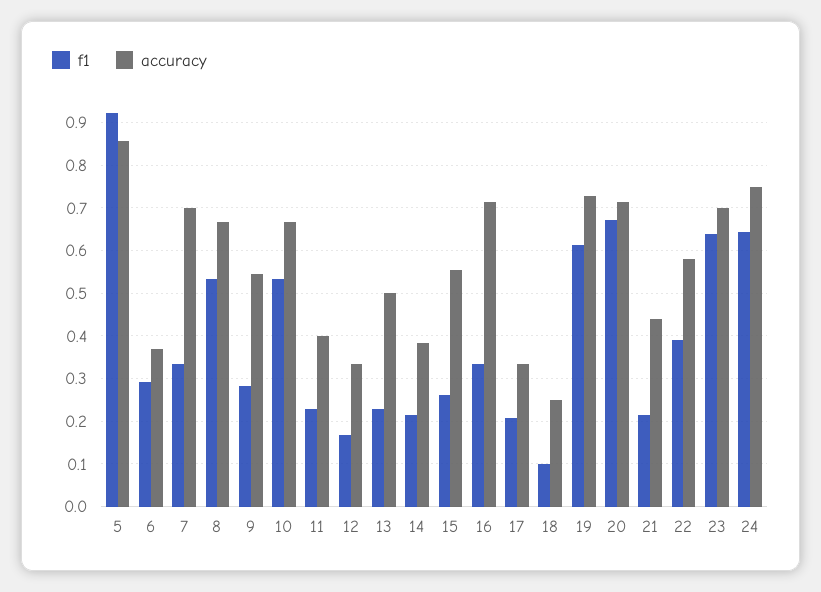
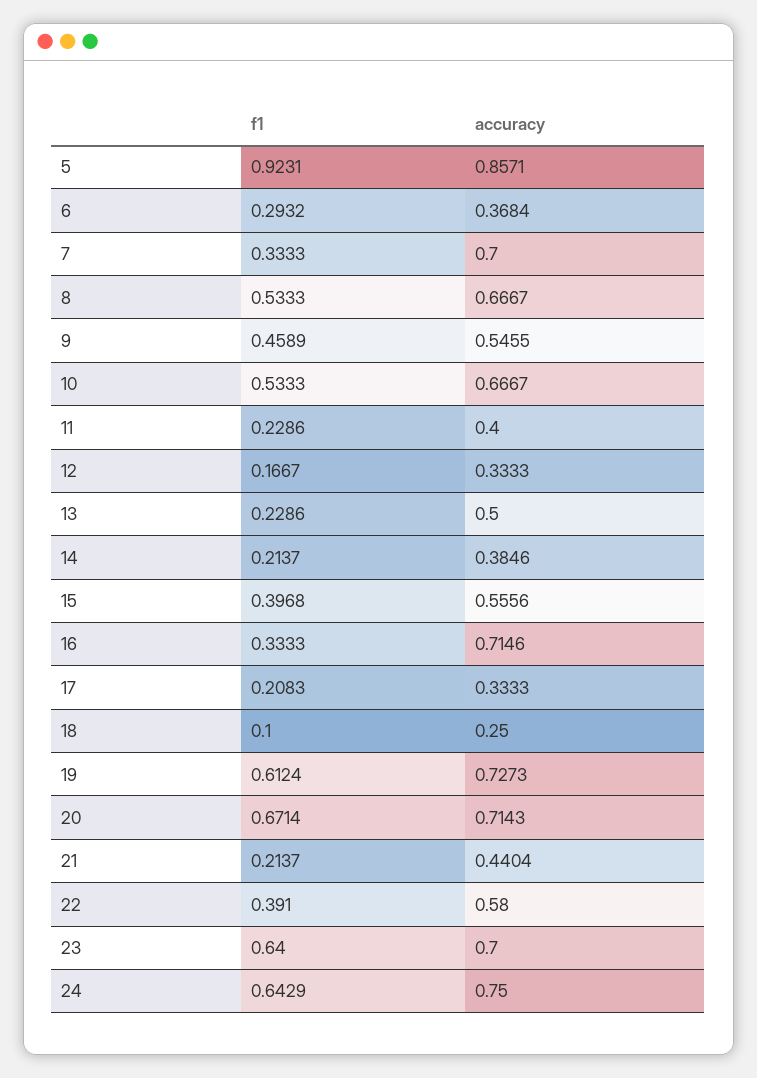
  {
    "f1": {
      "5": 0.9231,
      "6": 0.2932,
      "7": 0.3333,
      "8": 0.5333,
-     "9": 0.28,
+     "9": 0.4589,
      "10": 0.5333,
      "11": 0.2286,
      "12": 0.1667,
      "13": 0.2286,
      "14": 0.2137,
-     "15": 0.26,
+     "15": 0.3968,
      "16": 0.3333,
      "17": 0.2083,
      "18": 0.1,
      "19": 0.6124,
      "20": 0.6714,
      "21": 0.2137,
      "22": 0.391,
      "23": 0.64,
      "24": 0.6429
    },
    "accuracy": {
      "5": 0.8571,
      "6": 0.3684,
      "7": 0.7,
      "8": 0.6667,
      "9": 0.5455,
      "10": 0.6667,
      "11": 0.4,
      "12": 0.3333,
      "13": 0.5,
      "14": 0.3846,
      "15": 0.5556,
      "16": 0.7146,
      "17": 0.3333,
      "18": 0.25,
      "19": 0.7273,
      "20": 0.7143,
      "21": 0.4404,
      "22": 0.58,
      "23": 0.7,
      "24": 0.75
    }
  }

